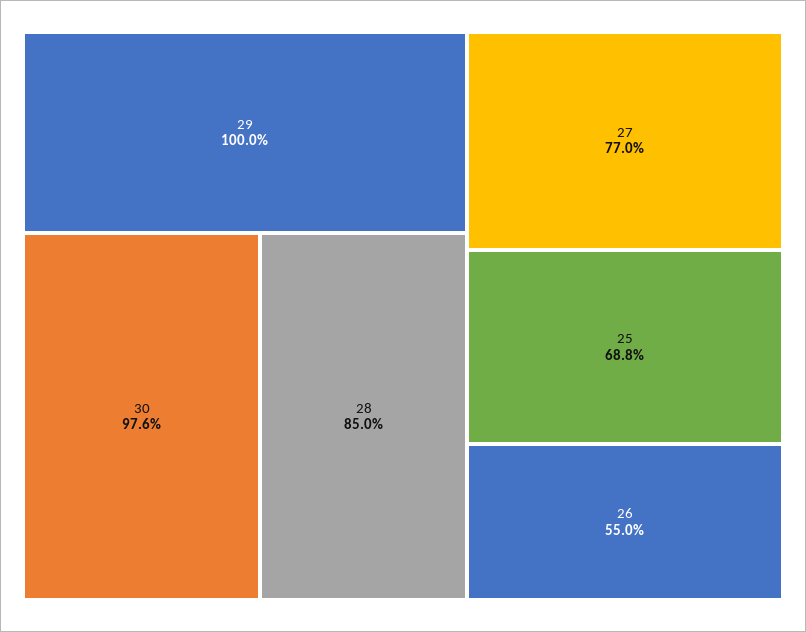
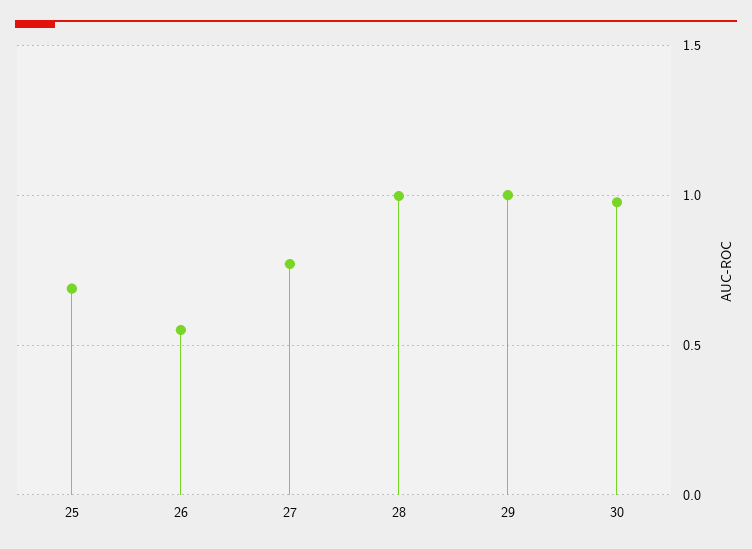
  {
    "29": 1,
    "30": 0.976,
-   "28": 0.85,
+   "28": 1,
    "27": 0.77,
    "25": 0.688,
    "26": 0.55
  }

